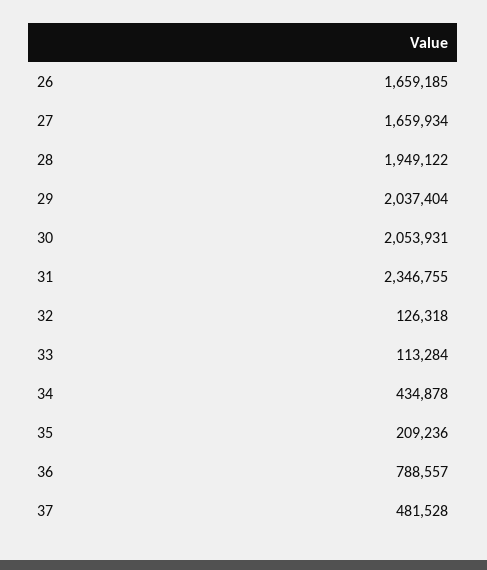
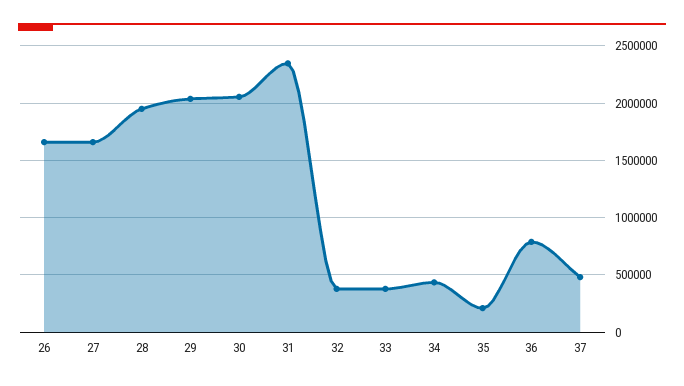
  {
    "26": 1659185,
    "27": 1659934,
    "28": 1949122,
    "29": 2037404,
    "30": 2053931,
    "31": 2346755,
-   "32": 126318,
+   "32": 400000,
-   "33": 113284,
+   "33": 400000,
    "34": 434878,
    "35": 209236,
    "36": 788557,
    "37": 481528
  }

